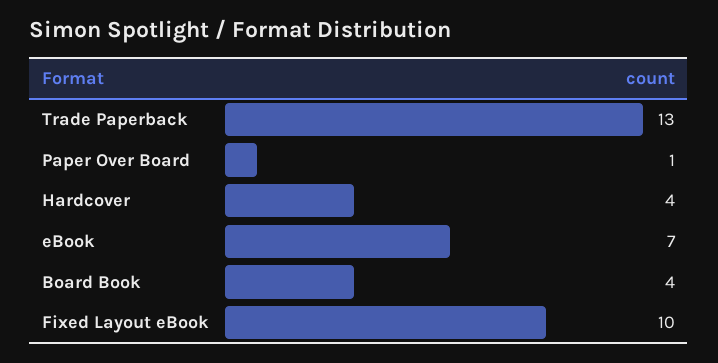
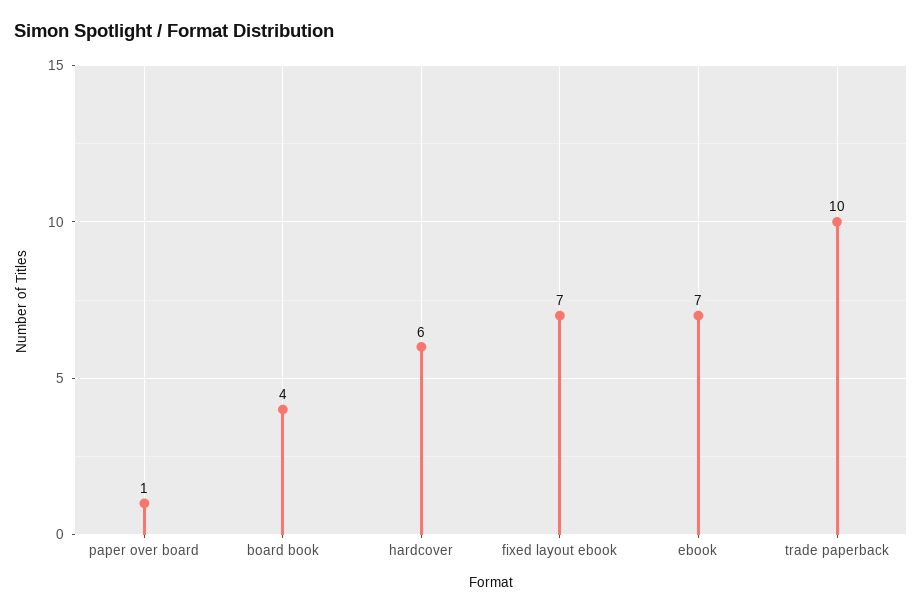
  {
-   "Trade Paperback": 13,
+   "Trade Paperback": 10,
    "Paper Over Board": 1,
-   "Hardcover": 4,
+   "Hardcover": 6,
    "eBook": 7,
    "Board Book": 4,
-   "Fixed Layout eBook": 10
+   "Fixed Layout eBook": 7
  }

